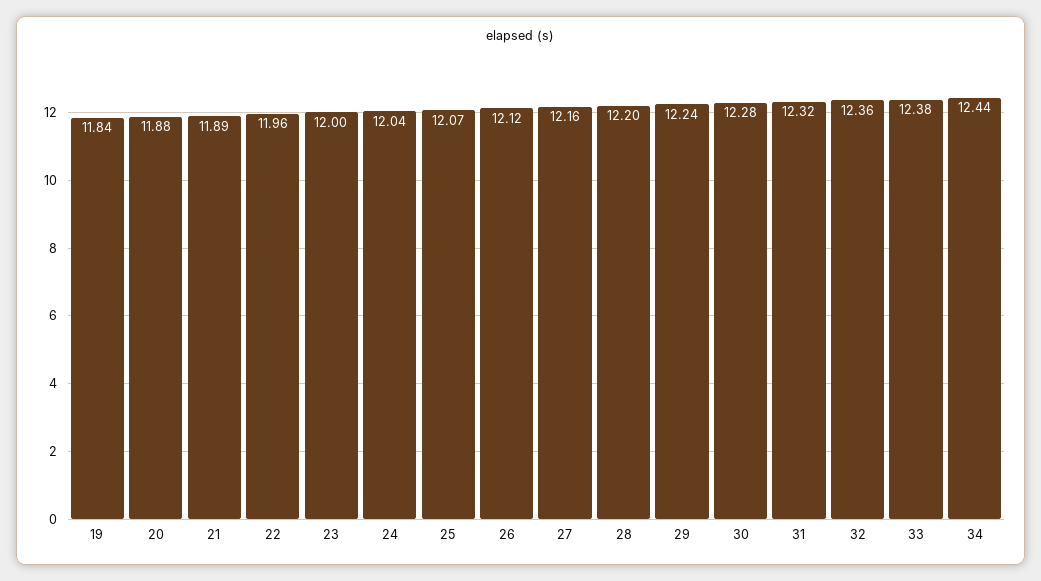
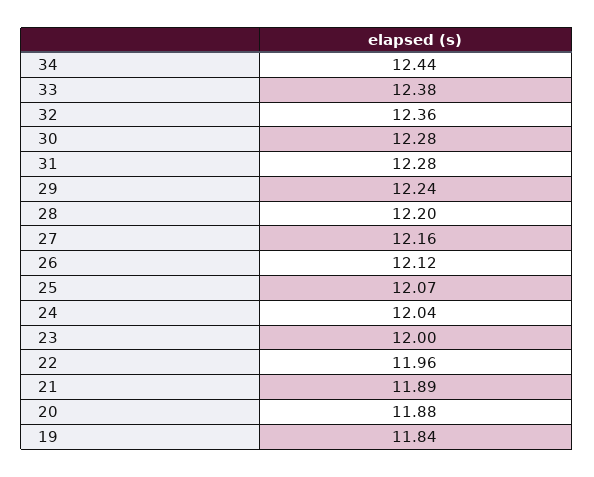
  {
    "19": 11.84,
    "20": 11.88,
    "21": 11.89,
    "22": 11.96,
    "23": 12,
    "24": 12.04,
    "25": 12.07,
    "26": 12.12,
    "27": 12.16,
    "28": 12.2,
    "29": 12.24,
    "30": 12.28,
-   "31": 12.32,
+   "31": 12.28,
    "32": 12.36,
    "33": 12.38,
    "34": 12.44
  }

